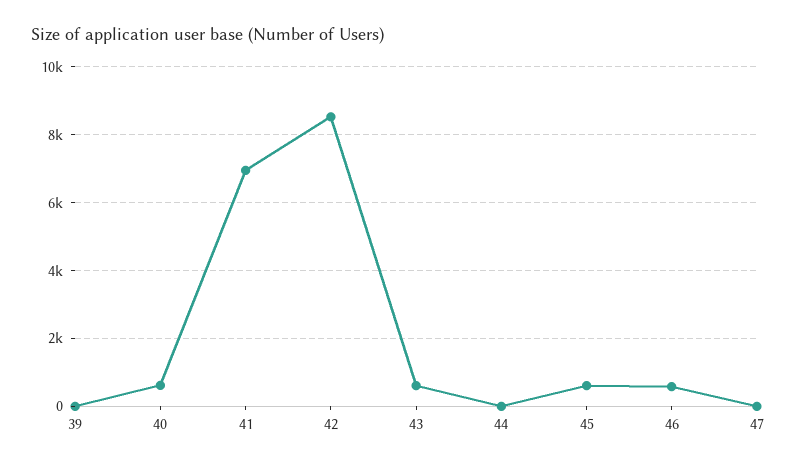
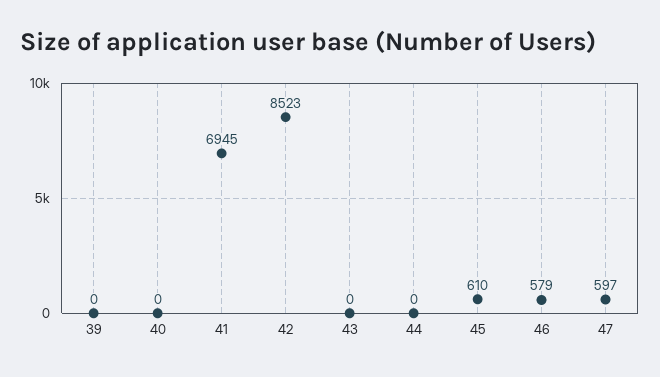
  {
    "39": 0,
-   "40": 600,
+   "40": 0,
    "41": 6945,
    "42": 8523,
-   "43": 600,
+   "43": 0,
    "44": 0,
    "45": 610,
    "46": 579,
-   "47": 0
+   "47": 597
  }

